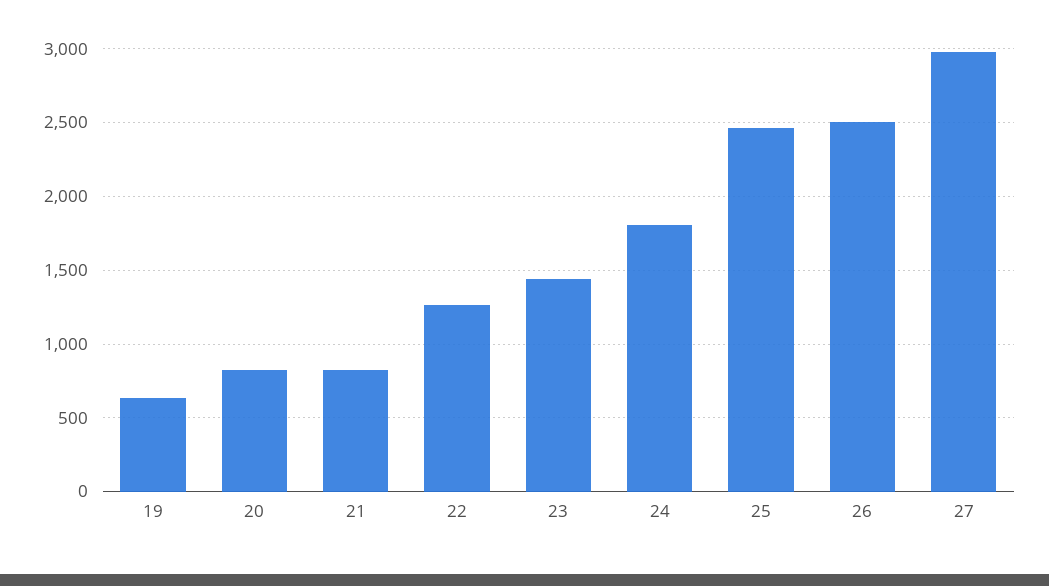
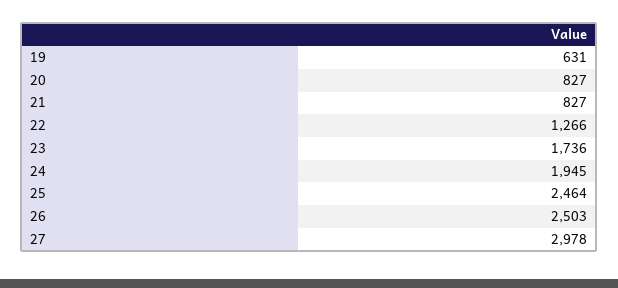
  {
    "19": 631,
    "20": 827,
    "21": 827,
    "22": 1266,
-   "23": 1450,
+   "23": 1736,
-   "24": 1800,
+   "24": 1945,
    "25": 2464,
    "26": 2503,
    "27": 2978
  }

